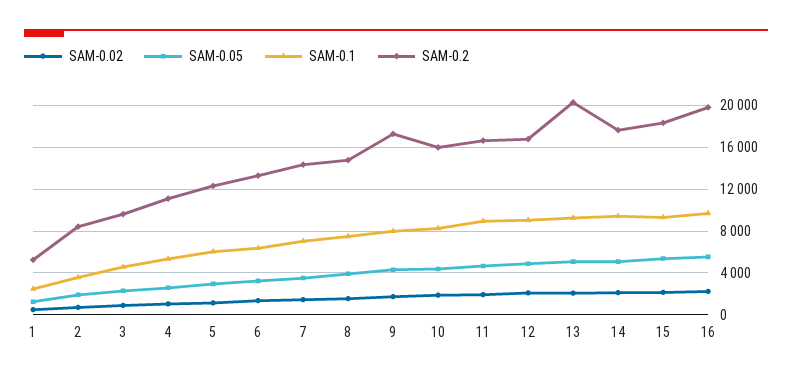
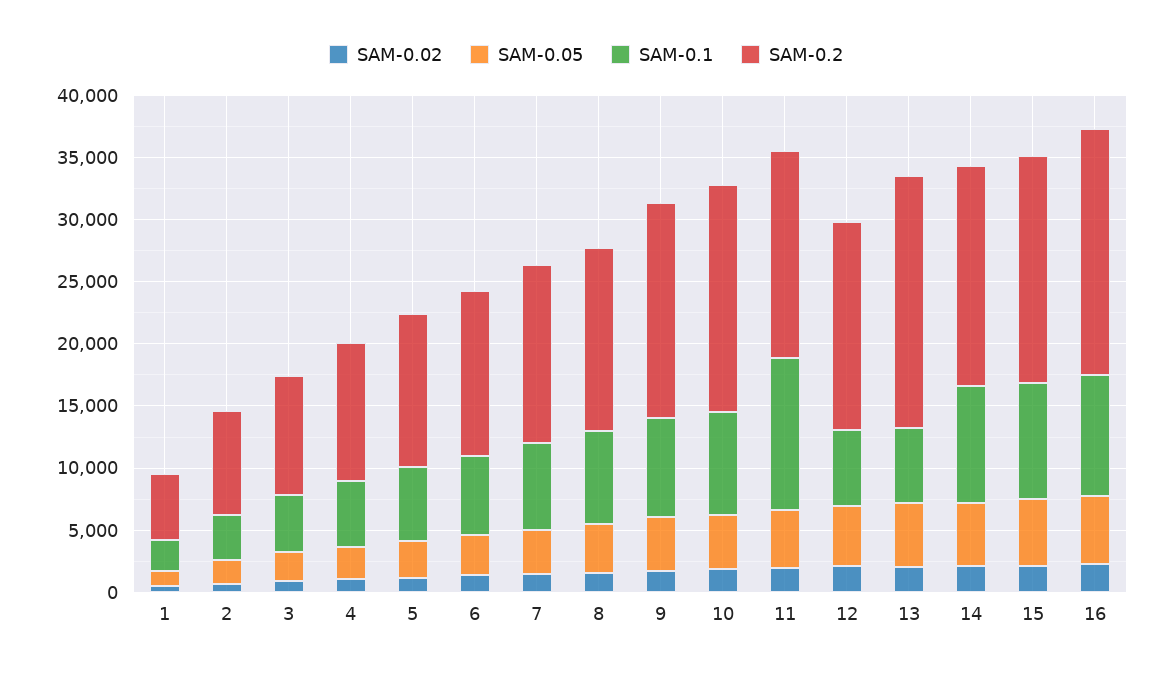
  {
    "SAM-0.02": {
      "1": 1000,
      "2": 1000,
      "3": 1000,
      "4": 1000,
      "5": 1000,
      "6": 1000,
      "7": 1000,
      "8": 2000,
      "9": 2000,
      "10": 2000,
      "11": 2000,
      "12": 2000,
      "13": 2000,
      "14": 2000,
      "15": 2000,
      "16": 2000
    },
    "SAM-0.05": {
      "1": 1000,
      "2": 2000,
      "3": 2000,
      "4": 3000,
      "5": 3000,
      "6": 3000,
      "7": 4000,
      "8": 4000,
      "9": 4000,
      "10": 4000,
      "11": 5000,
      "12": 5000,
      "13": 5000,
      "14": 5000,
      "15": 5000,
      "16": 6000
    },
    "SAM-0.1": {
      "1": 2000,
      "2": 4000,
      "3": 5000,
      "4": 5000,
      "5": 6000,
      "6": 6000,
      "7": 7000,
      "8": 7000,
      "9": 8000,
      "10": 8000,
-     "11": 9000,
+     "11": 12000,
-     "12": 9000,
+     "12": 6000,
-     "13": 9000,
+     "13": 6000,
      "14": 9000,
      "15": 9000,
      "16": 10000
    },
    "SAM-0.2": {
      "1": 5000,
      "2": 8000,
      "3": 10000,
      "4": 11000,
      "5": 12000,
      "6": 13000,
      "7": 14000,
      "8": 15000,
      "9": 17000,
-     "10": 16000,
+     "10": 18000,
      "11": 17000,
      "12": 17000,
      "13": 20000,
      "14": 18000,
      "15": 18000,
      "16": 20000
    }
  }

